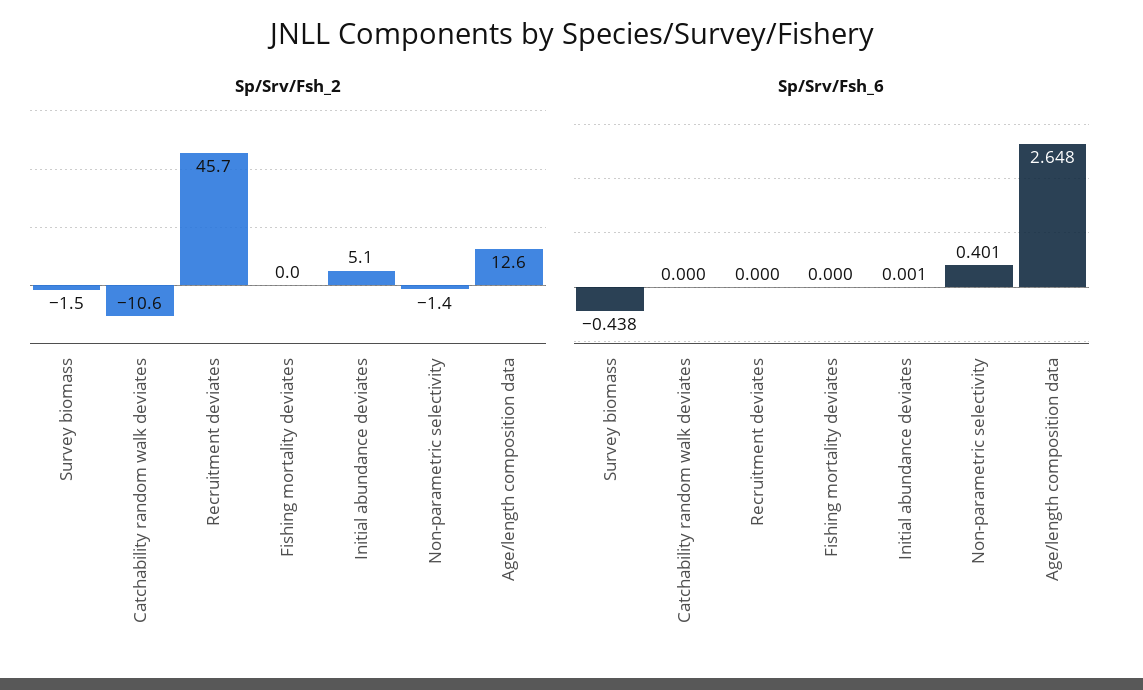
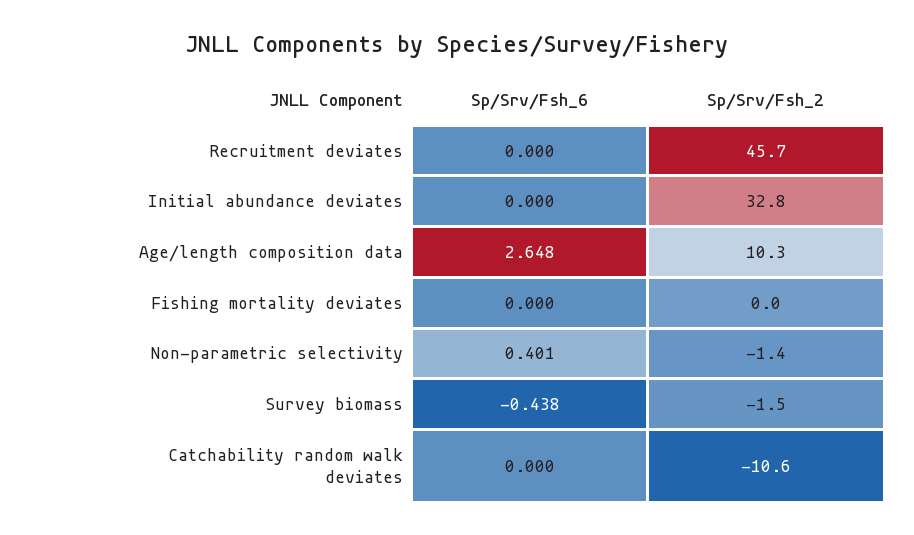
  {
    "Sp/Srv/Fsh_2": {
      "Survey biomass": -1.5,
      "Catchability random walk deviates": -10.6,
      "Recruitment deviates": 45.7,
      "Fishing mortality deviates": 0,
-     "Initial abundance deviates": 5.1,
+     "Initial abundance deviates": 32.8,
      "Non-parametric selectivity": -1.4,
-     "Age/length composition data": 12.6
+     "Age/length composition data": 10.3
    },
    "Sp/Srv/Fsh_6": {
      "Survey biomass": -0.438,
      "Catchability random walk deviates": 0,
      "Recruitment deviates": 0,
      "Fishing mortality deviates": 0,
-     "Initial abundance deviates": 0.001,
+     "Initial abundance deviates": 0,
      "Non-parametric selectivity": 0.401,
      "Age/length composition data": 2.648
    }
  }

